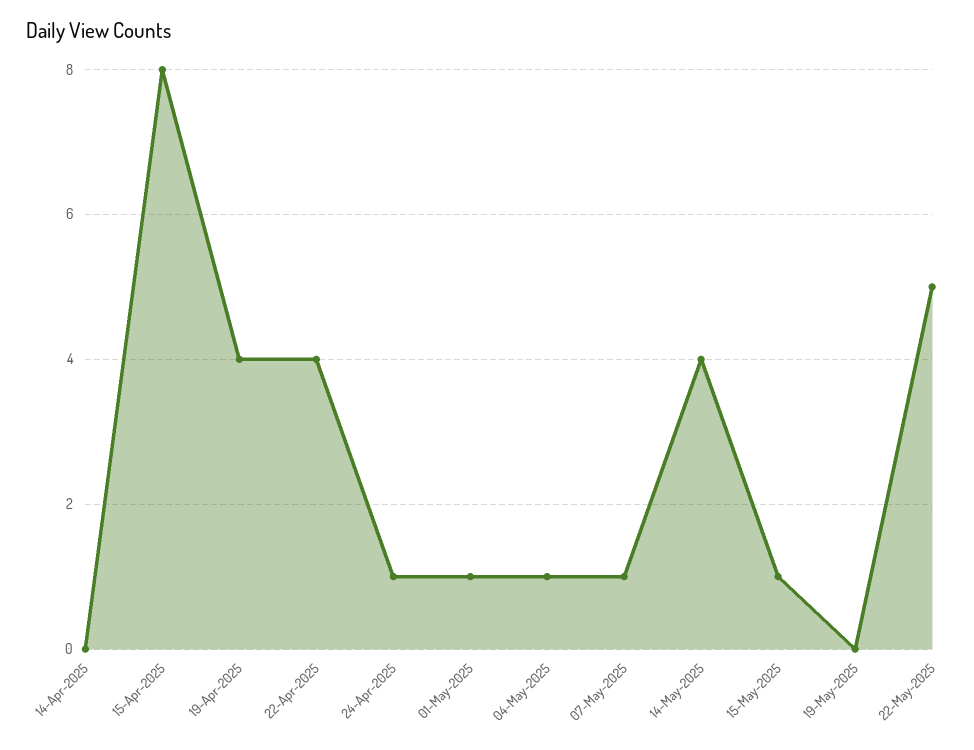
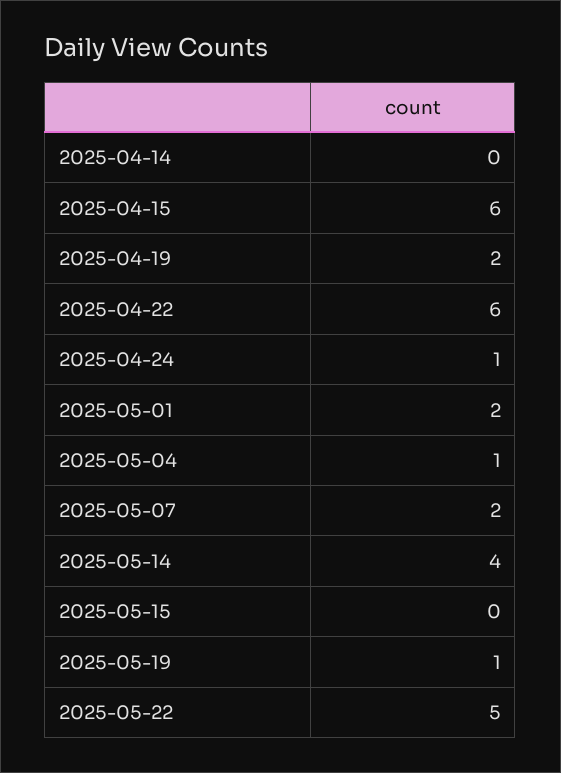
  {
    "14-Apr-2025": 0,
-   "15-Apr-2025": 8,
+   "15-Apr-2025": 6,
-   "19-Apr-2025": 4,
+   "19-Apr-2025": 2,
-   "22-Apr-2025": 4,
+   "22-Apr-2025": 6,
    "24-Apr-2025": 1,
-   "01-May-2025": 1,
+   "01-May-2025": 2,
    "04-May-2025": 1,
-   "07-May-2025": 1,
+   "07-May-2025": 2,
    "14-May-2025": 4,
-   "15-May-2025": 1,
+   "15-May-2025": 0,
-   "19-May-2025": 0,
+   "19-May-2025": 1,
    "22-May-2025": 5
  }

